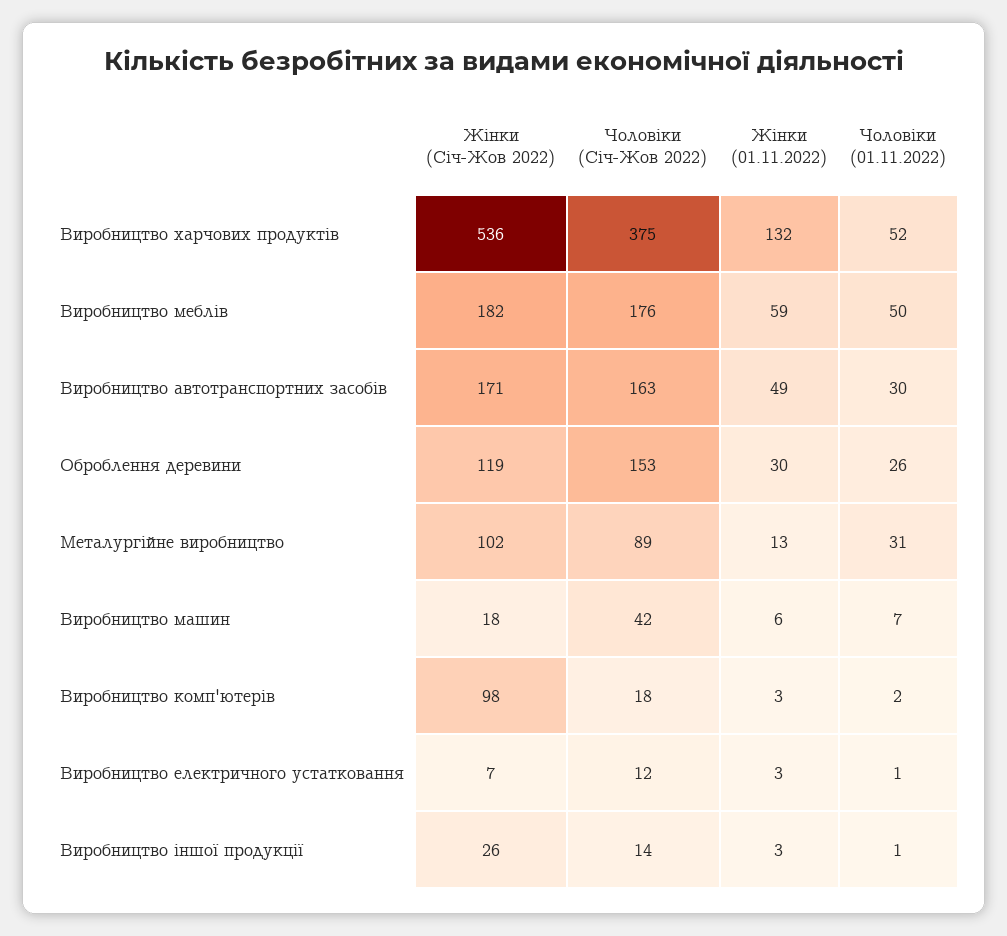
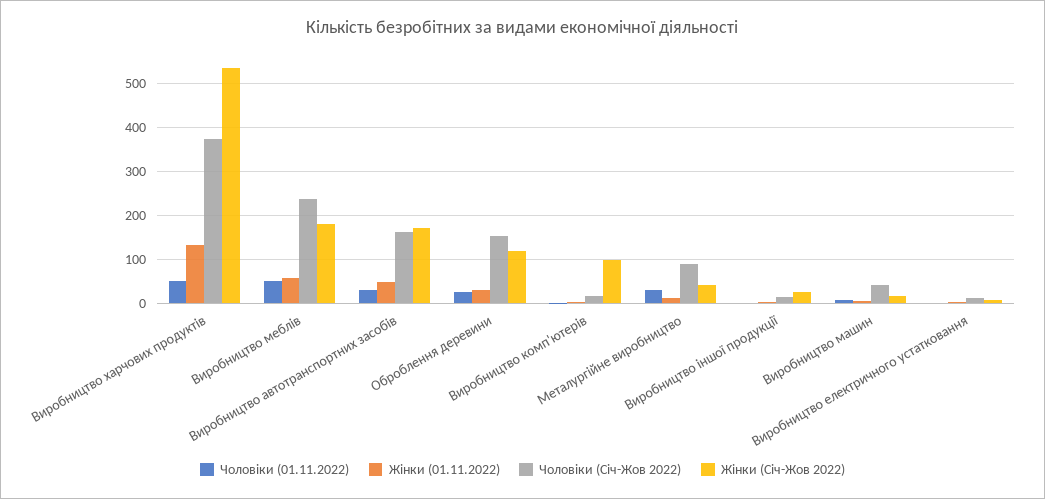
  {
    "Жінки (Січ-Жов 2022)": {
      "Виробництво харчових продуктів": 536,
      "Виробництво меблів": 182,
      "Виробництво автотранспортних засобів": 171,
      "Оброблення деревини": 119,
-     "Металургійне виробництво": 102,
+     "Металургійне виробництво": 40,
      "Виробництво машин": 18,
      "Виробництво комп'ютерів": 98,
      "Виробництво електричного устатковання": 7,
      "Виробництво іншої продукції": 26
    },
    "Чоловіки (Січ-Жов 2022)": {
      "Виробництво харчових продуктів": 375,
-     "Виробництво меблів": 176,
+     "Виробництво меблів": 240,
      "Виробництво автотранспортних засобів": 163,
      "Оброблення деревини": 153,
      "Металургійне виробництво": 89,
      "Виробництво машин": 42,
      "Виробництво комп'ютерів": 18,
      "Виробництво електричного устатковання": 12,
      "Виробництво іншої продукції": 14
    },
    "Жінки (01.11.2022)": {
      "Виробництво харчових продуктів": 132,
      "Виробництво меблів": 59,
      "Виробництво автотранспортних засобів": 49,
      "Оброблення деревини": 30,
      "Металургійне виробництво": 13,
      "Виробництво машин": 6,
      "Виробництво комп'ютерів": 3,
      "Виробництво електричного устатковання": 3,
      "Виробництво іншої продукції": 3
    },
    "Чоловіки (01.11.2022)": {
      "Виробництво харчових продуктів": 52,
      "Виробництво меблів": 50,
      "Виробництво автотранспортних засобів": 30,
      "Оброблення деревини": 26,
      "Металургійне виробництво": 31,
      "Виробництво машин": 7,
      "Виробництво комп'ютерів": 2,
      "Виробництво електричного устатковання": 1,
      "Виробництво іншої продукції": 1
    }
  }

